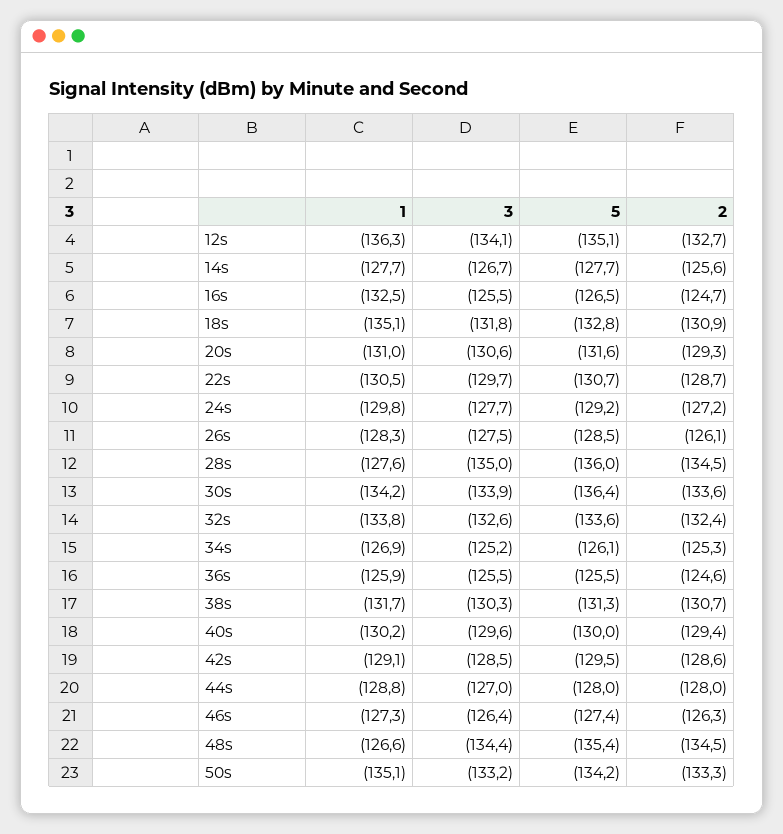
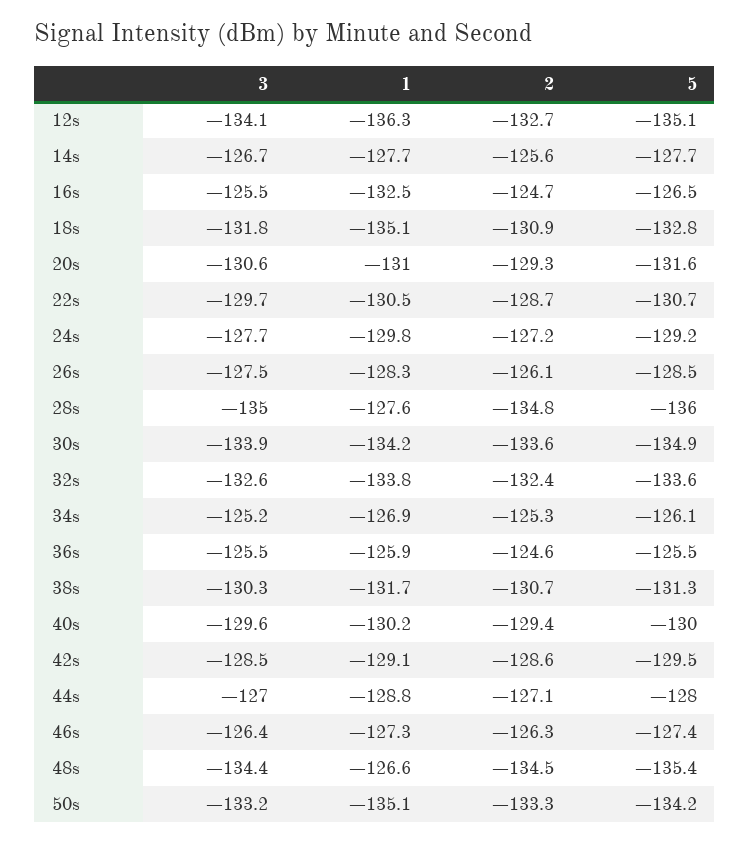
  {
    "1": {
      "12s": -136.3,
      "14s": -127.7,
      "16s": -132.5,
      "18s": -135.1,
      "20s": -131,
      "22s": -130.5,
      "24s": -129.8,
      "26s": -128.3,
      "28s": -127.6,
      "30s": -134.2,
      "32s": -133.8,
      "34s": -126.9,
      "36s": -125.9,
      "38s": -131.7,
      "40s": -130.2,
      "42s": -129.1,
      "44s": -128.8,
      "46s": -127.3,
      "48s": -126.6,
      "50s": -135.1
    },
    "3": {
      "12s": -134.1,
      "14s": -126.7,
      "16s": -125.5,
      "18s": -131.8,
      "20s": -130.6,
      "22s": -129.7,
      "24s": -127.7,
      "26s": -127.5,
      "28s": -135,
      "30s": -133.9,
      "32s": -132.6,
      "34s": -125.2,
      "36s": -125.5,
      "38s": -130.3,
      "40s": -129.6,
      "42s": -128.5,
      "44s": -127,
      "46s": -126.4,
      "48s": -134.4,
      "50s": -133.2
    },
    "5": {
      "12s": -135.1,
      "14s": -127.7,
      "16s": -126.5,
      "18s": -132.8,
      "20s": -131.6,
      "22s": -130.7,
      "24s": -129.2,
      "26s": -128.5,
      "28s": -136,
-     "30s": -136.4,
+     "30s": -134.9,
      "32s": -133.6,
      "34s": -126.1,
      "36s": -125.5,
      "38s": -131.3,
      "40s": -130,
      "42s": -129.5,
      "44s": -128,
      "46s": -127.4,
      "48s": -135.4,
      "50s": -134.2
    },
    "2": {
      "12s": -132.7,
      "14s": -125.6,
      "16s": -124.7,
      "18s": -130.9,
      "20s": -129.3,
      "22s": -128.7,
      "24s": -127.2,
      "26s": -126.1,
-     "28s": -134.5,
+     "28s": -134.8,
      "30s": -133.6,
      "32s": -132.4,
      "34s": -125.3,
      "36s": -124.6,
      "38s": -130.7,
      "40s": -129.4,
      "42s": -128.6,
-     "44s": -128,
+     "44s": -127.1,
      "46s": -126.3,
      "48s": -134.5,
      "50s": -133.3
    }
  }

